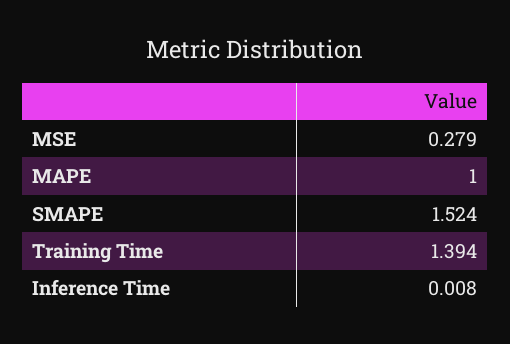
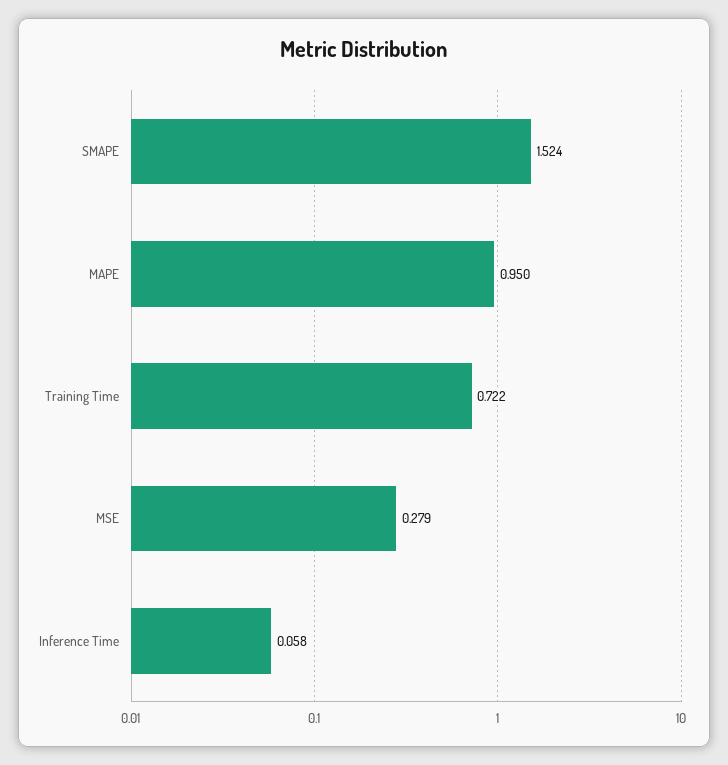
  {
    "MSE": 0.279,
-   "MAPE": 1,
+   "MAPE": 0.95,
    "SMAPE": 1.524,
-   "Training Time": 1.394,
+   "Training Time": 0.722,
-   "Inference Time": 0.008
+   "Inference Time": 0.058
  }

